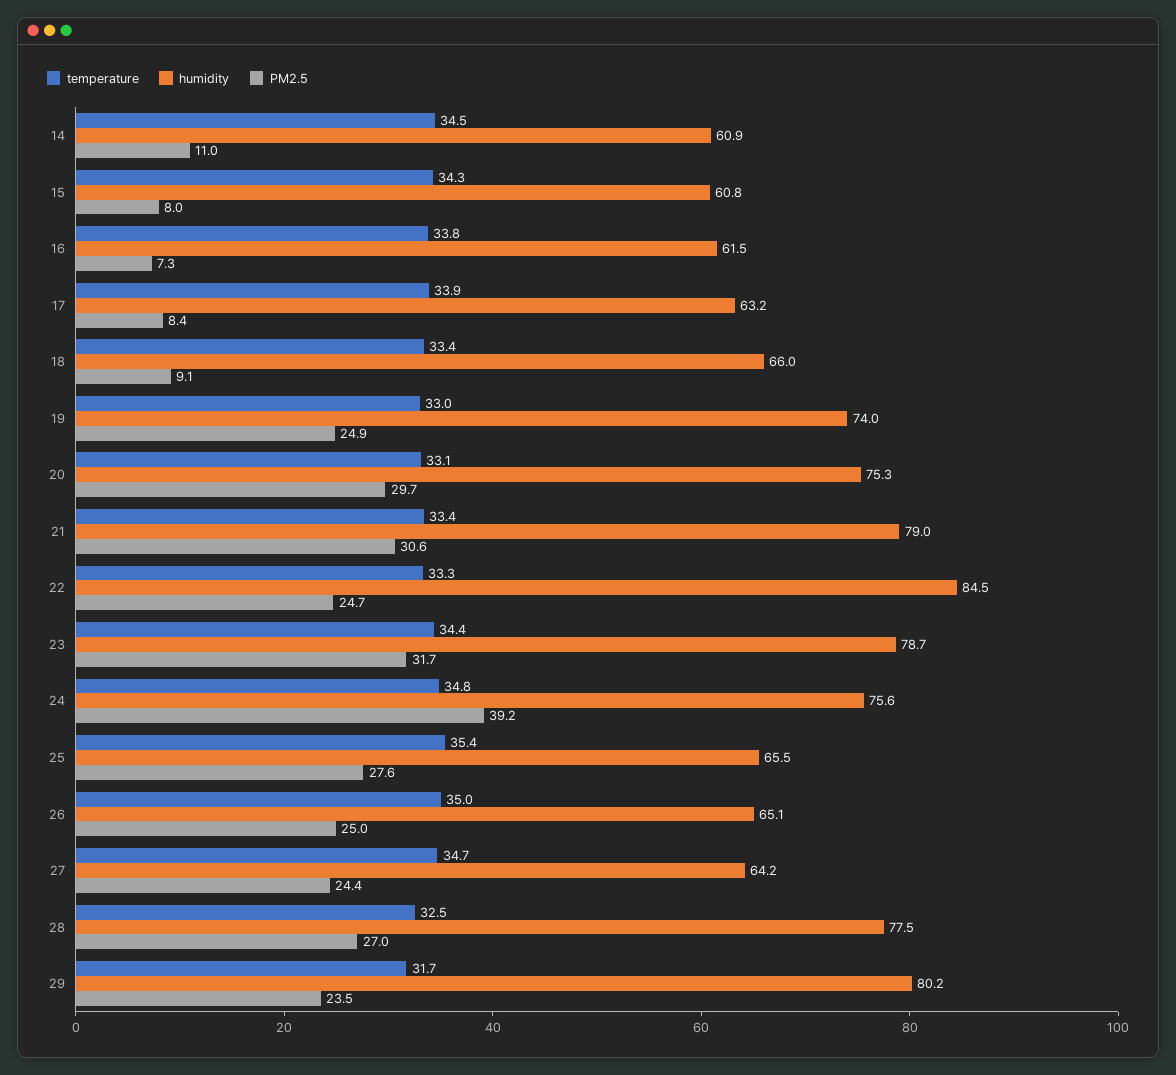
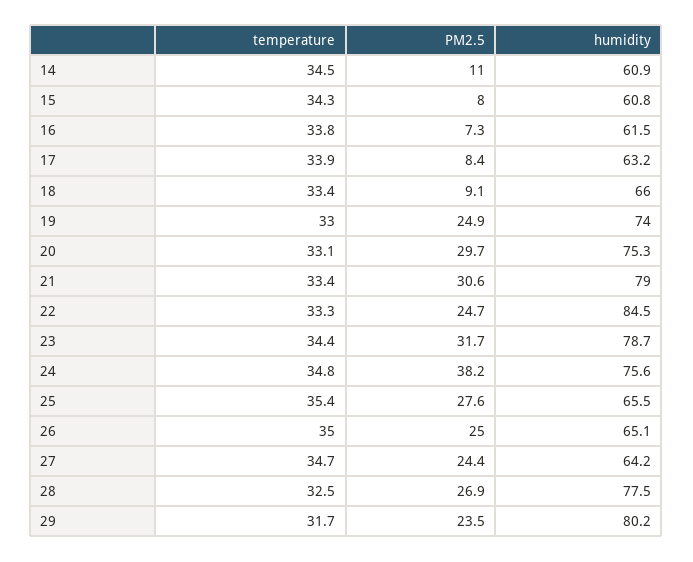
  {
    "temperature": {
      "14": 34.5,
      "15": 34.3,
      "16": 33.8,
      "17": 33.9,
      "18": 33.4,
      "19": 33,
      "20": 33.1,
      "21": 33.4,
      "22": 33.3,
      "23": 34.4,
      "24": 34.8,
      "25": 35.4,
      "26": 35,
      "27": 34.7,
      "28": 32.5,
      "29": 31.7
    },
    "humidity": {
      "14": 60.9,
      "15": 60.8,
      "16": 61.5,
      "17": 63.2,
      "18": 66,
      "19": 74,
      "20": 75.3,
      "21": 79,
      "22": 84.5,
      "23": 78.7,
      "24": 75.6,
      "25": 65.5,
      "26": 65.1,
      "27": 64.2,
      "28": 77.5,
      "29": 80.2
    },
    "PM2.5": {
      "14": 11,
      "15": 8,
      "16": 7.3,
      "17": 8.4,
      "18": 9.1,
      "19": 24.9,
      "20": 29.7,
      "21": 30.6,
      "22": 24.7,
      "23": 31.7,
-     "24": 39.2,
+     "24": 38.2,
      "25": 27.6,
      "26": 25,
      "27": 24.4,
-     "28": 27,
+     "28": 26.9,
      "29": 23.5
    }
  }

